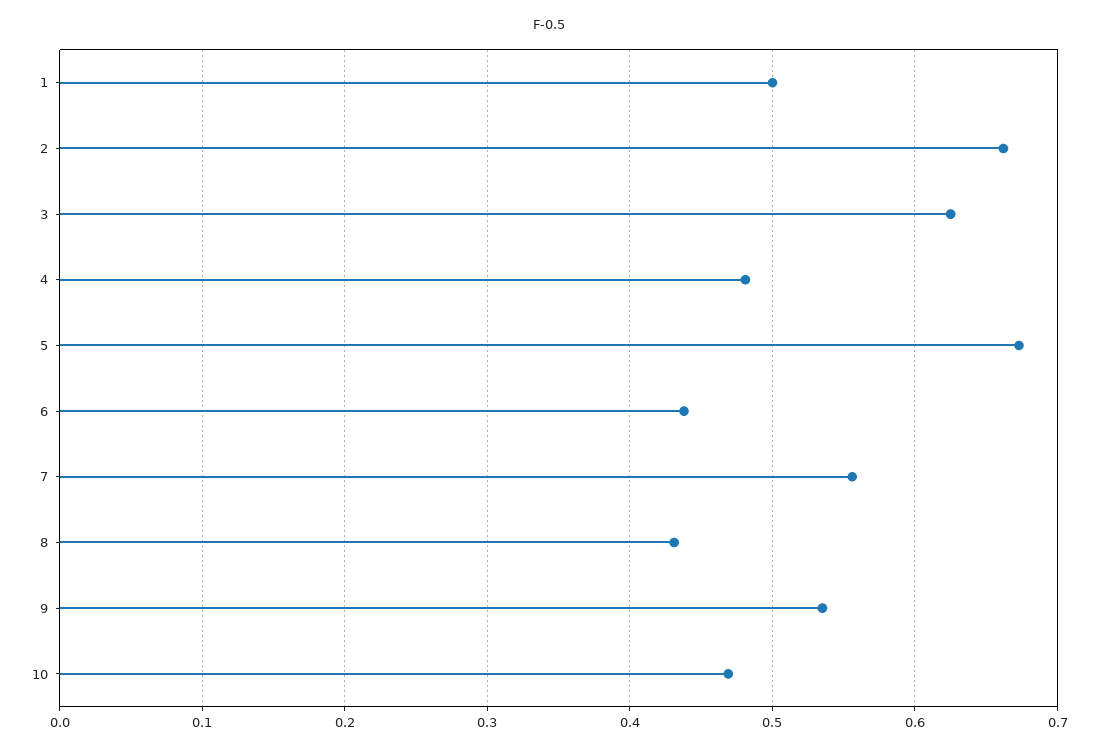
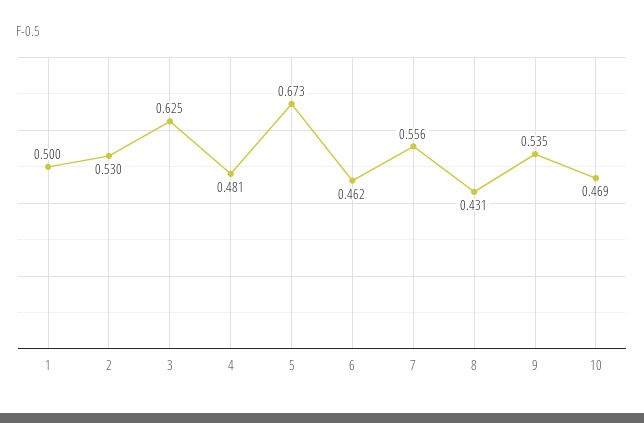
  {
    "1": 0.5,
-   "2": 0.66,
+   "2": 0.53,
    "3": 0.625,
    "4": 0.481,
    "5": 0.673,
-   "6": 0.44,
+   "6": 0.462,
    "7": 0.556,
    "8": 0.431,
    "9": 0.535,
    "10": 0.469
  }

